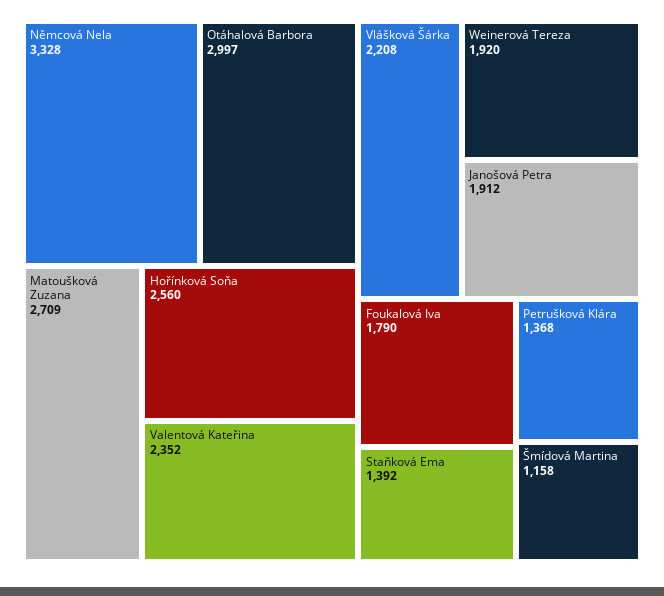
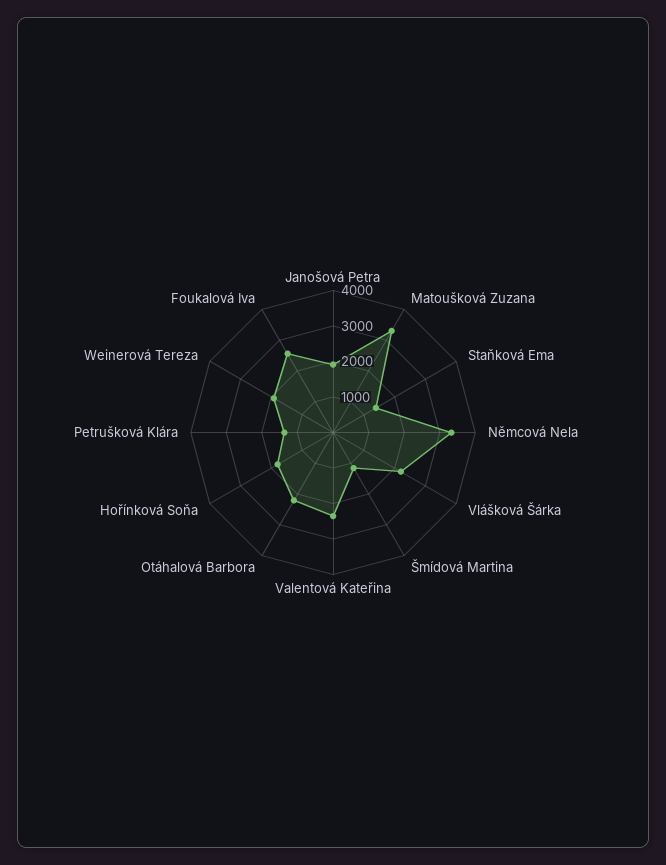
  {
    "Němcová Nela": 3328,
-   "Otáhalová Barbora": 2997,
+   "Otáhalová Barbora": 2250,
-   "Matoušková Zuzana": 2709,
+   "Matoušková Zuzana": 3250,
-   "Hořínková Soňa": 2560,
+   "Hořínková Soňa": 1750,
    "Valentová Kateřina": 2352,
    "Vlášková Šárka": 2208,
    "Weinerová Tereza": 1920,
    "Janošová Petra": 1912,
-   "Foukalová Iva": 1790,
+   "Foukalová Iva": 2500,
    "Staňková Ema": 1392,
    "Petrušková Klára": 1368,
    "Šmídová Martina": 1158
  }

